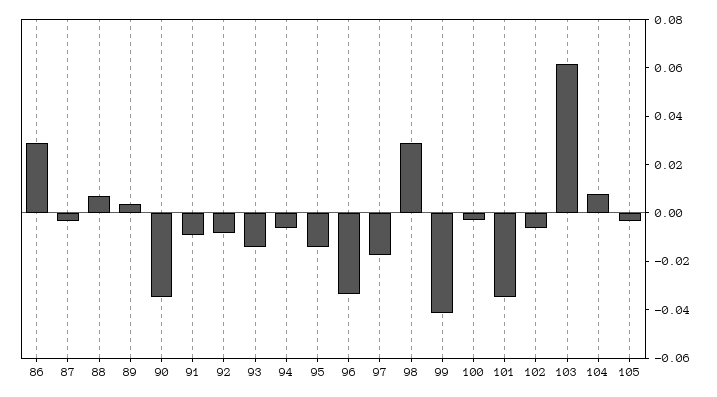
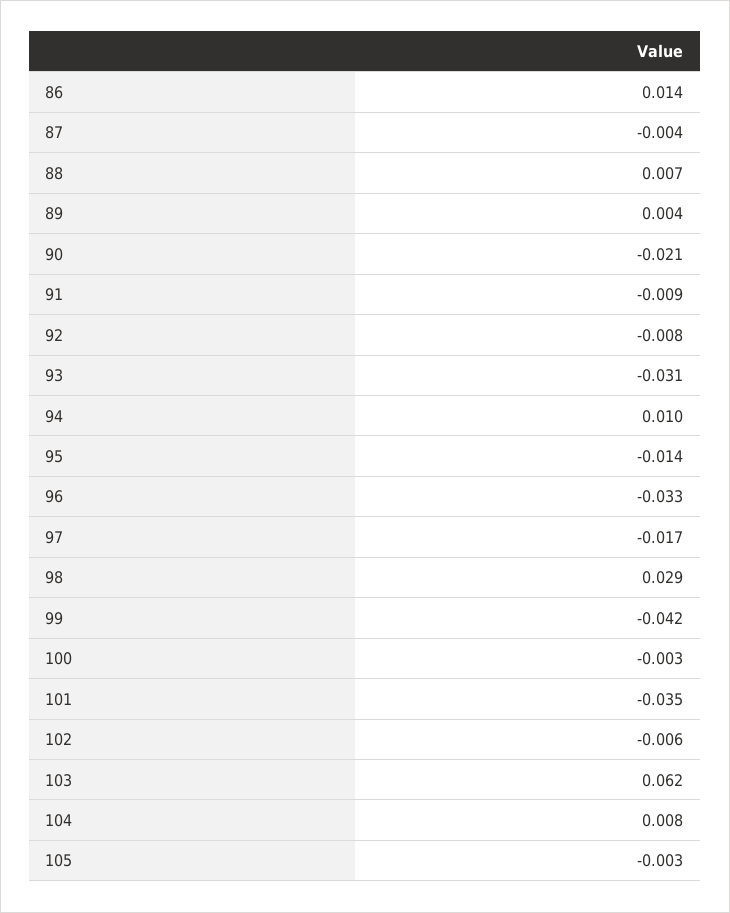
  {
-   "86": 0.03,
+   "86": 0.014,
    "87": -0.004,
    "88": 0.007,
    "89": 0.004,
-   "90": -0.035,
+   "90": -0.021,
    "91": -0.009,
    "92": -0.008,
-   "93": -0.015,
+   "93": -0.031,
-   "94": -0.005,
+   "94": 0.01,
    "95": -0.014,
    "96": -0.033,
    "97": -0.017,
    "98": 0.029,
    "99": -0.042,
    "100": -0.003,
    "101": -0.035,
    "102": -0.006,
    "103": 0.062,
    "104": 0.008,
    "105": -0.003
  }

